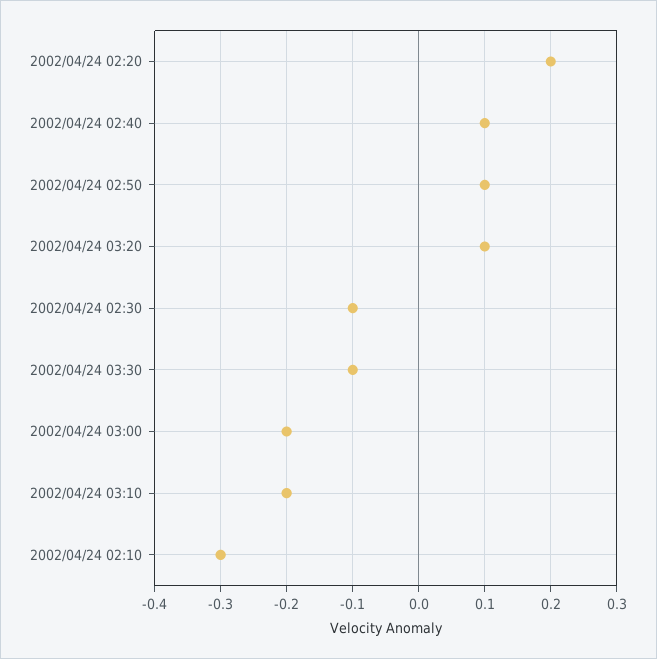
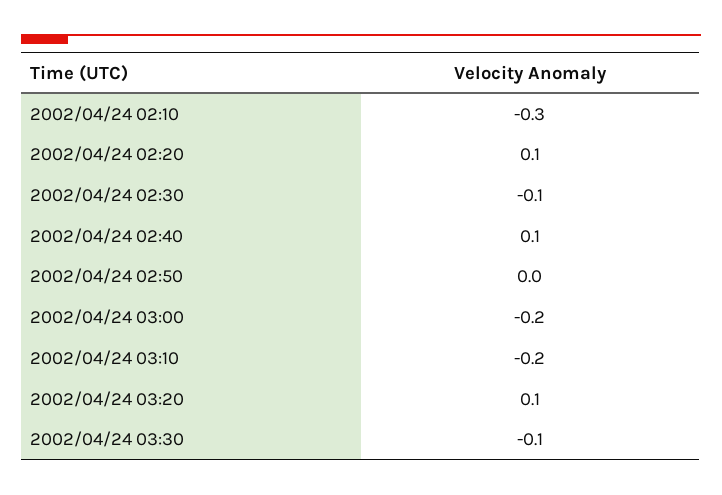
  {
-   "2002/04/24 02:20": 0.2,
+   "2002/04/24 02:20": 0.1,
    "2002/04/24 02:40": 0.1,
-   "2002/04/24 02:50": 0.1,
+   "2002/04/24 02:50": 0,
    "2002/04/24 03:20": 0.1,
    "2002/04/24 02:30": -0.1,
    "2002/04/24 03:30": -0.1,
    "2002/04/24 03:00": -0.2,
    "2002/04/24 03:10": -0.2,
    "2002/04/24 02:10": -0.3
  }

